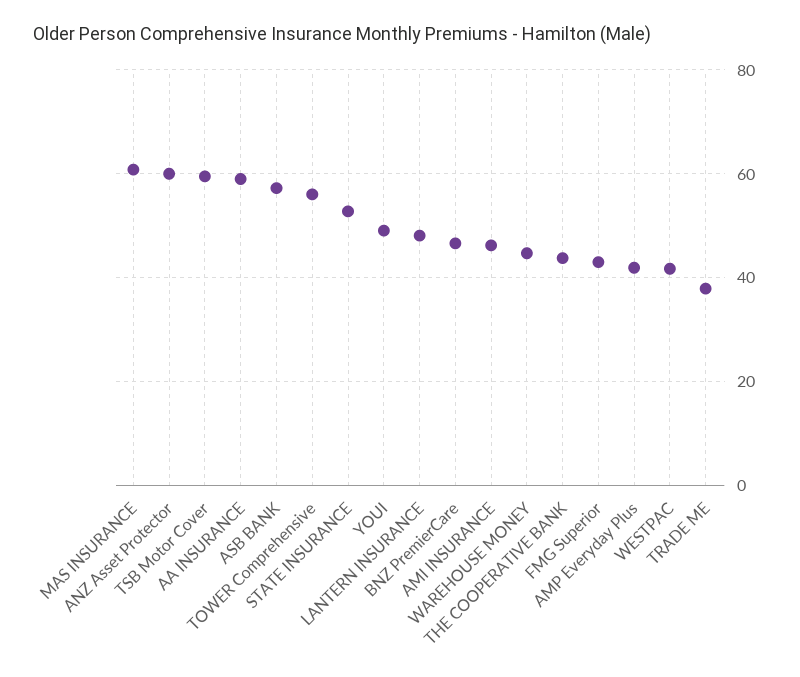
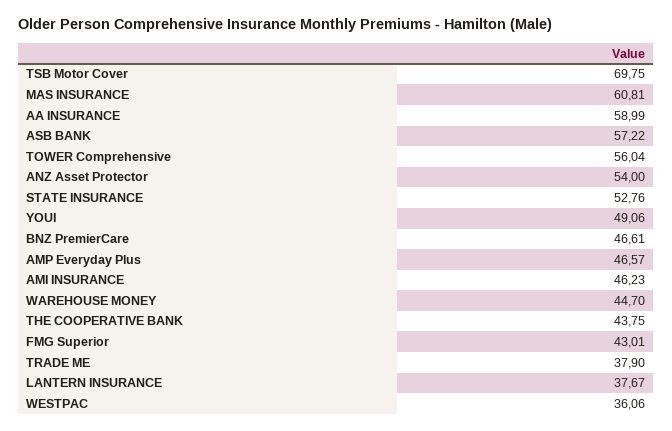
  {
    "MAS INSURANCE": 60.81,
-   "ANZ Asset Protector": 60,
+   "ANZ Asset Protector": 54,
-   "TSB Motor Cover": 60,
+   "TSB Motor Cover": 69.75,
    "AA INSURANCE": 58.99,
    "ASB BANK": 57.22,
    "TOWER Comprehensive": 56.04,
    "STATE INSURANCE": 52.76,
    "YOUI": 49.06,
-   "LANTERN INSURANCE": 48,
+   "LANTERN INSURANCE": 37.67,
    "BNZ PremierCare": 46.61,
    "AMI INSURANCE": 46.23,
    "WAREHOUSE MONEY": 44.7,
    "THE COOPERATIVE BANK": 43.75,
    "FMG Superior": 43.01,
-   "AMP Everyday Plus": 42,
+   "AMP Everyday Plus": 46.57,
-   "WESTPAC": 42,
+   "WESTPAC": 36.06,
    "TRADE ME": 37.9
  }

